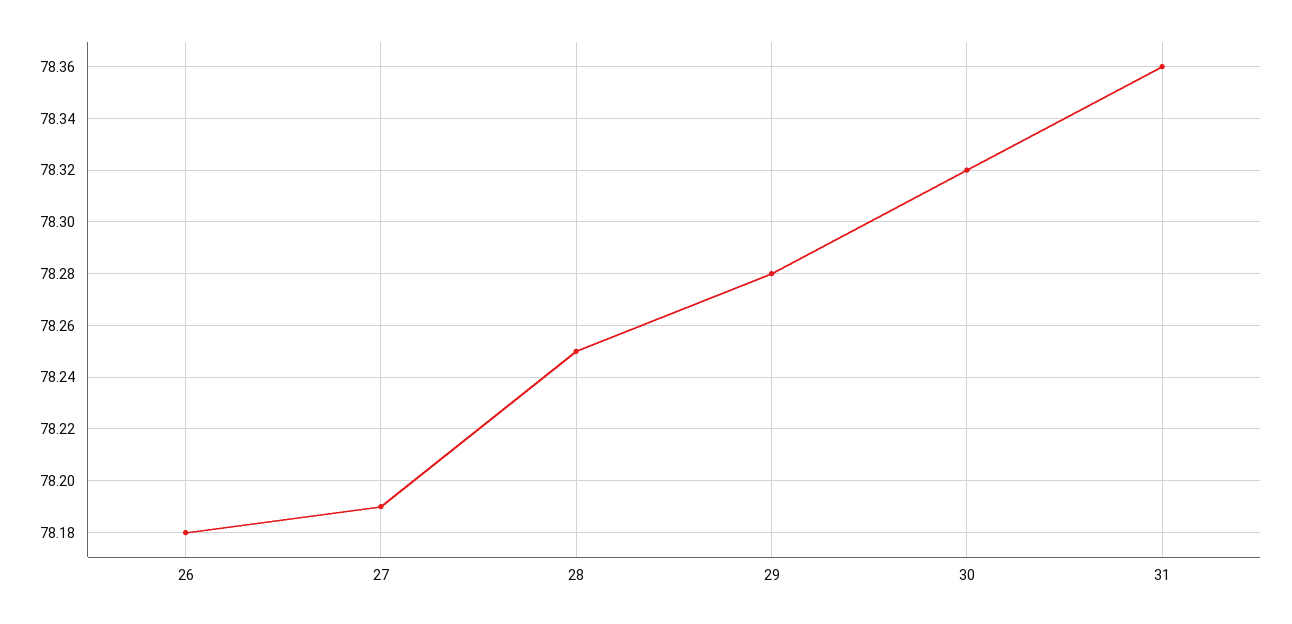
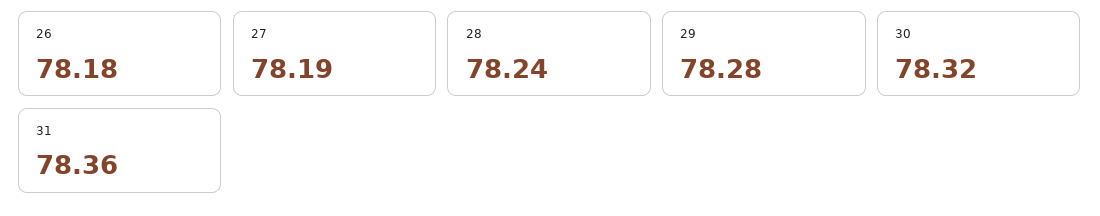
  {
    "26": 78.18,
    "27": 78.19,
-   "28": 78.25,
+   "28": 78.24,
    "29": 78.28,
    "30": 78.32,
    "31": 78.36
  }

